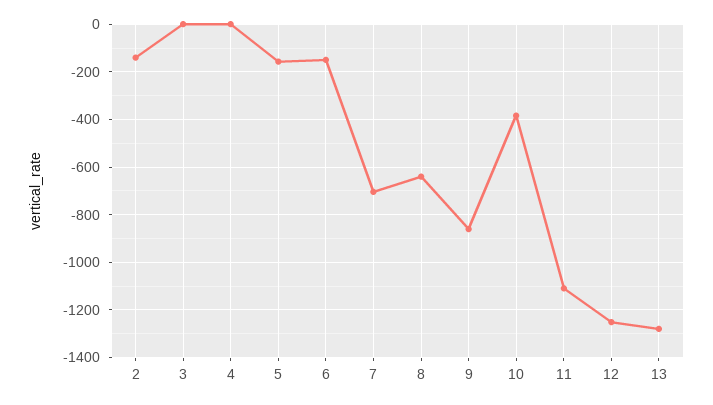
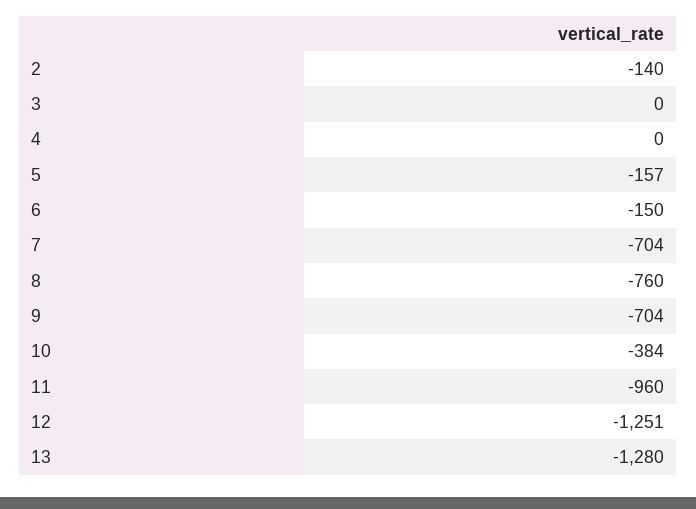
  {
    "2": -140,
    "3": 0,
    "4": 0,
    "5": -157,
    "6": -150,
    "7": -704,
-   "8": -650,
+   "8": -760,
-   "9": -850,
+   "9": -704,
    "10": -384,
-   "11": -1100,
+   "11": -960,
    "12": -1251,
    "13": -1280
  }

